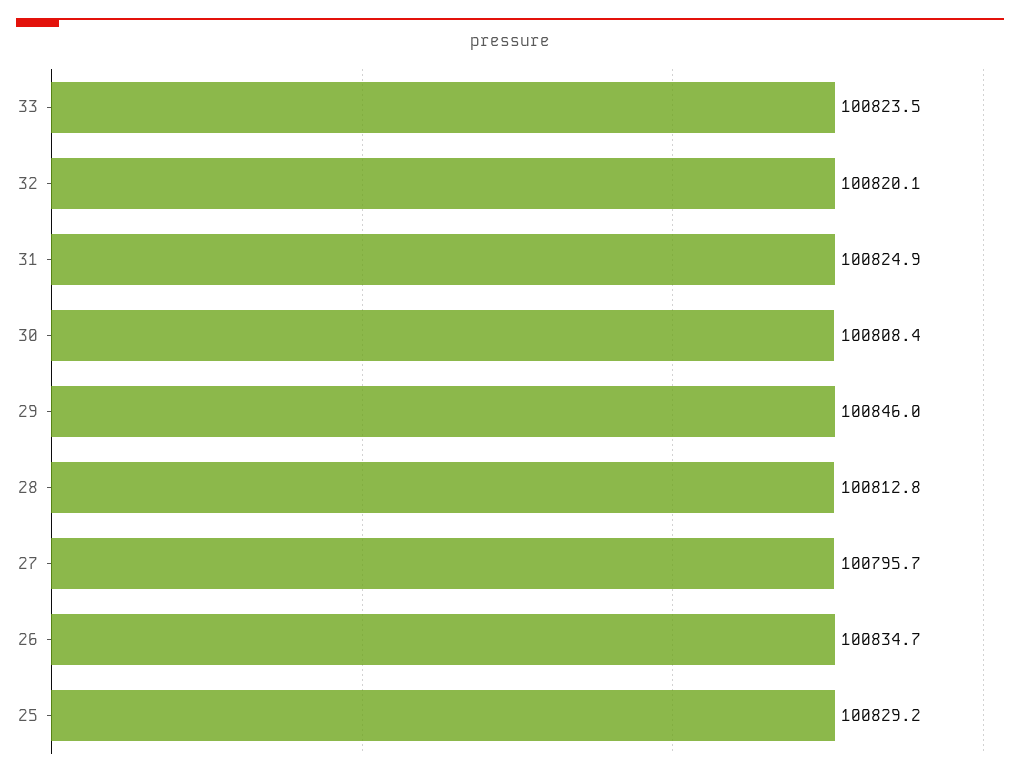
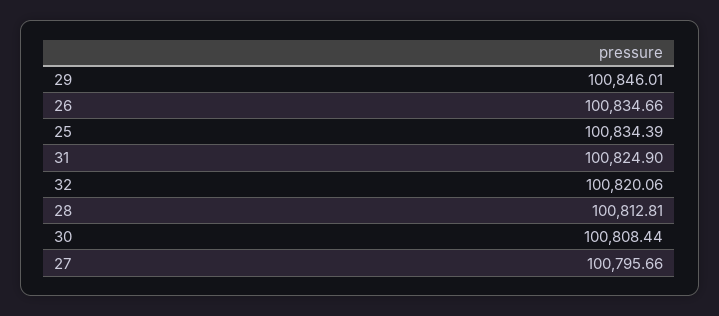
  {
-   "33": 100823.5,
    "32": 100820.06,
    "31": 100824.9,
    "30": 100808.44,
    "29": 100846.01,
    "28": 100812.81,
    "27": 100795.66,
    "26": 100834.66,
-   "25": 100829.2
+   "25": 100834.39
  }

